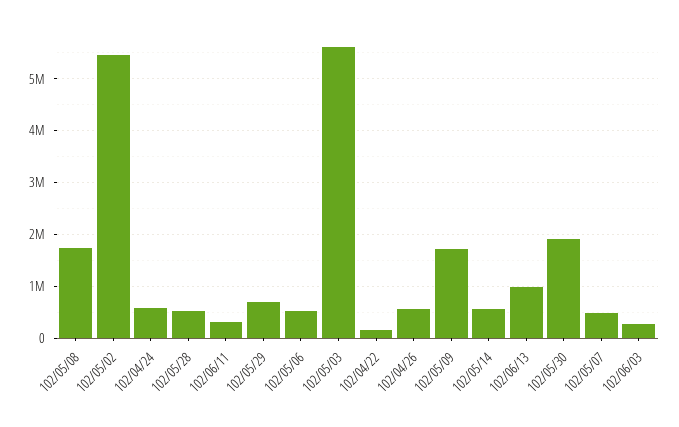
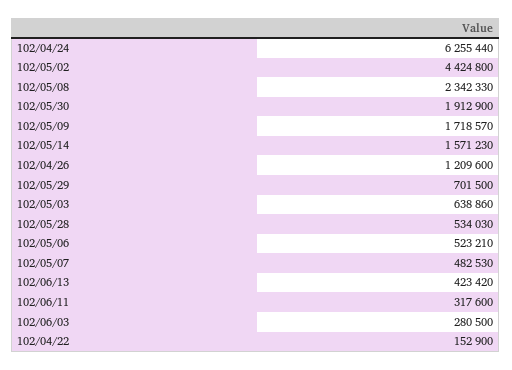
  {
-   "102/05/08": 1800000,
+   "102/05/08": 2342330,
-   "102/05/02": 5400000,
+   "102/05/02": 4424800,
-   "102/04/24": 600000,
+   "102/04/24": 6255440,
    "102/05/28": 534030,
    "102/06/11": 317600,
    "102/05/29": 701500,
    "102/05/06": 523210,
-   "102/05/03": 5600000,
+   "102/05/03": 638860,
    "102/04/22": 152900,
-   "102/04/26": 600000,
+   "102/04/26": 1209600,
    "102/05/09": 1718570,
-   "102/05/14": 600000,
+   "102/05/14": 1571230,
-   "102/06/13": 1000000,
+   "102/06/13": 423420,
    "102/05/30": 1912900,
    "102/05/07": 482530,
    "102/06/03": 280500
  }

